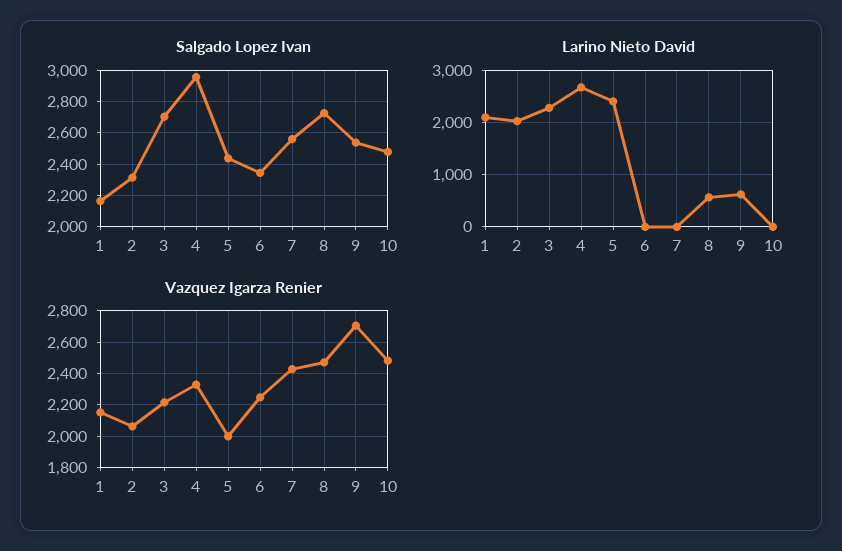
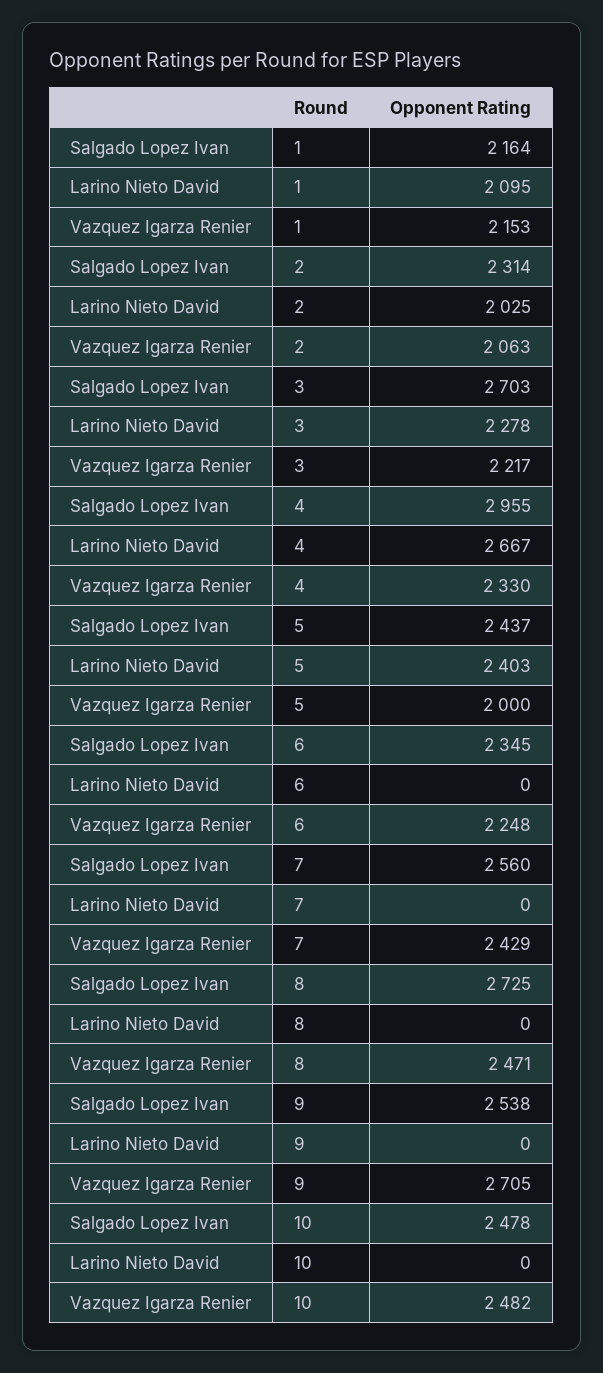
  {
    "Salgado Lopez Ivan": {
      "1": 2164,
      "2": 2314,
      "3": 2703,
      "4": 2955,
      "5": 2437,
      "6": 2345,
      "7": 2560,
      "8": 2725,
      "9": 2538,
      "10": 2478
    },
    "Larino Nieto David": {
      "1": 2095,
      "2": 2025,
      "3": 2278,
      "4": 2667,
      "5": 2403,
      "6": 0,
      "7": 0,
-     "8": 600,
+     "8": 0,
-     "9": 600,
+     "9": 0,
      "10": 0
    },
    "Vazquez Igarza Renier": {
      "1": 2153,
      "2": 2063,
      "3": 2217,
      "4": 2330,
      "5": 2000,
      "6": 2248,
      "7": 2429,
      "8": 2471,
      "9": 2705,
      "10": 2482
    }
  }

